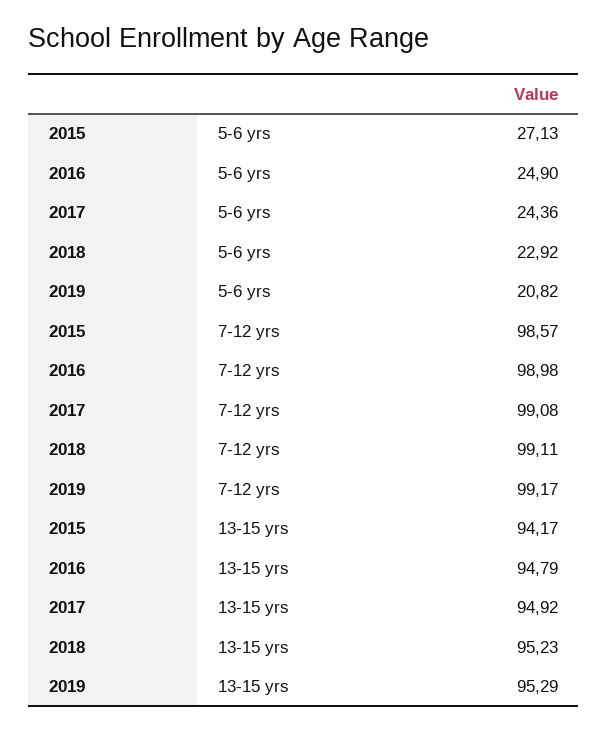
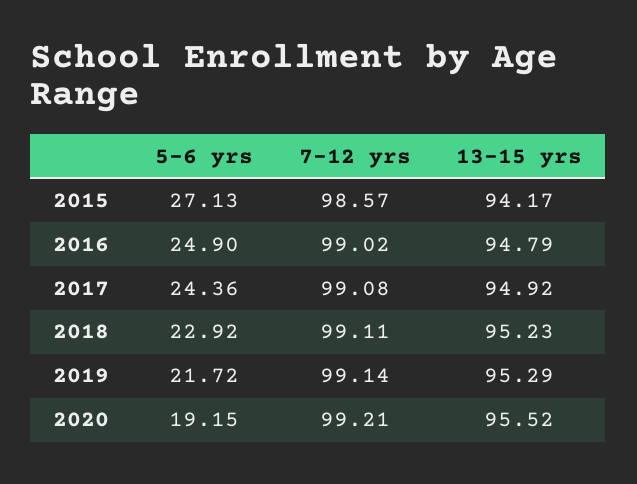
  {
    "2015": {
      "5-6 yrs": 27.13,
      "7-12 yrs": 98.57,
      "13-15 yrs": 94.17
    },
    "2016": {
      "5-6 yrs": 24.9,
-     "7-12 yrs": 98.98,
+     "7-12 yrs": 99.02,
      "13-15 yrs": 94.79
    },
    "2017": {
      "5-6 yrs": 24.36,
      "7-12 yrs": 99.08,
      "13-15 yrs": 94.92
    },
    "2018": {
      "5-6 yrs": 22.92,
      "7-12 yrs": 99.11,
      "13-15 yrs": 95.23
    },
    "2019": {
-     "5-6 yrs": 20.82,
+     "5-6 yrs": 21.72,
-     "7-12 yrs": 99.17,
+     "7-12 yrs": 99.14,
      "13-15 yrs": 95.29
-   }
+   },
+   "2020": {
+     "5-6 yrs": 19.15,
+     "7-12 yrs": 99.21,
+     "13-15 yrs": 95.52
+   }
  }

